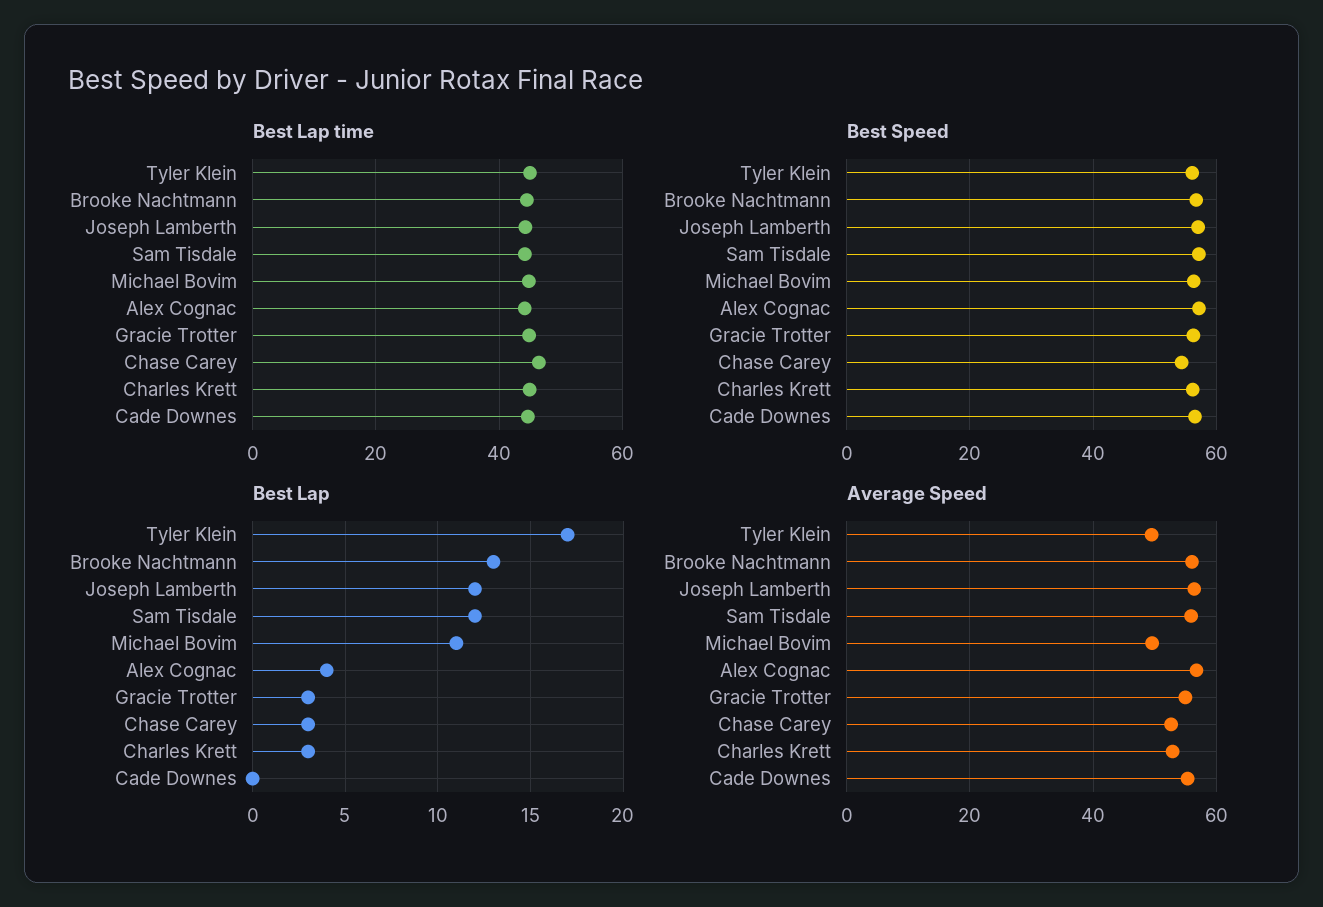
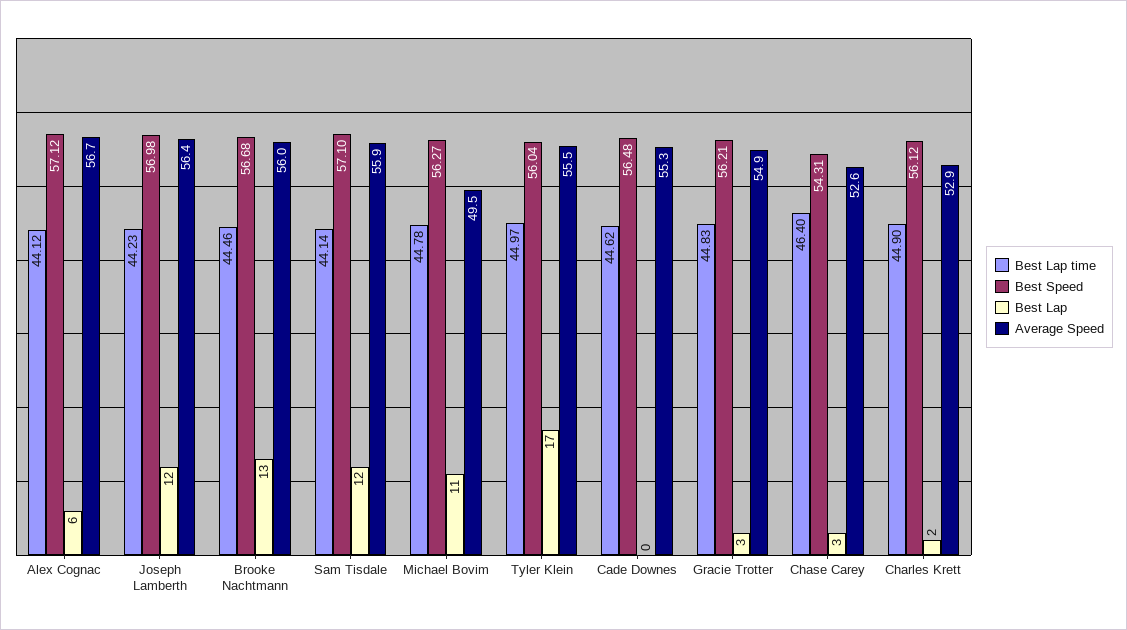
  {
    "Best Lap time": {
      "Tyler Klein": 44.97,
      "Brooke Nachtmann": 44.46,
      "Joseph Lamberth": 44.23,
      "Sam Tisdale": 44.14,
      "Michael Bovim": 44.78,
      "Alex Cognac": 44.12,
      "Gracie Trotter": 44.83,
      "Chase Carey": 46.4,
      "Charles Krett": 44.9,
      "Cade Downes": 44.62
    },
    "Best Speed": {
      "Tyler Klein": 56.04,
      "Brooke Nachtmann": 56.68,
      "Joseph Lamberth": 56.98,
      "Sam Tisdale": 57.1,
      "Michael Bovim": 56.27,
      "Alex Cognac": 57.12,
      "Gracie Trotter": 56.21,
      "Chase Carey": 54.31,
      "Charles Krett": 56.12,
      "Cade Downes": 56.48
    },
    "Best Lap": {
      "Tyler Klein": 17,
      "Brooke Nachtmann": 13,
      "Joseph Lamberth": 12,
      "Sam Tisdale": 12,
      "Michael Bovim": 11,
-     "Alex Cognac": 4,
+     "Alex Cognac": 6,
      "Gracie Trotter": 3,
      "Chase Carey": 3,
-     "Charles Krett": 3,
+     "Charles Krett": 2,
      "Cade Downes": 0
    },
    "Average Speed": {
-     "Tyler Klein": 50,
+     "Tyler Klein": 55.5,
      "Brooke Nachtmann": 56,
      "Joseph Lamberth": 56.4,
      "Sam Tisdale": 55.9,
      "Michael Bovim": 49.5,
      "Alex Cognac": 56.7,
      "Gracie Trotter": 54.9,
      "Chase Carey": 52.6,
      "Charles Krett": 52.9,
      "Cade Downes": 55.3
    }
  }

